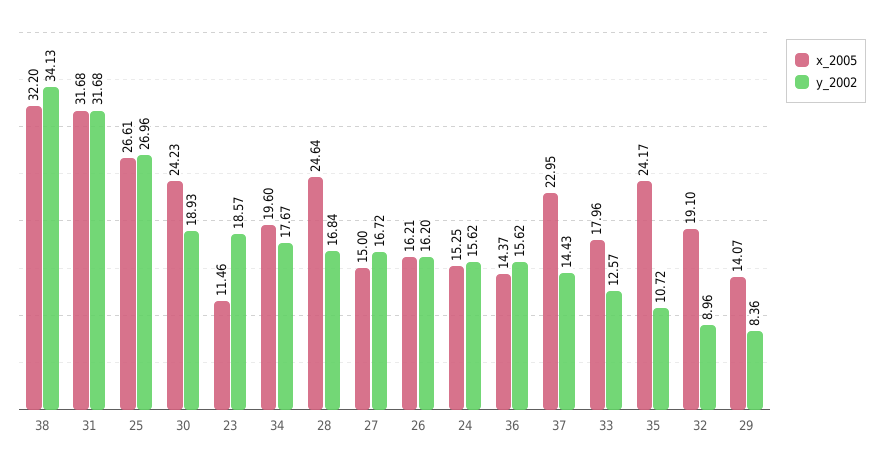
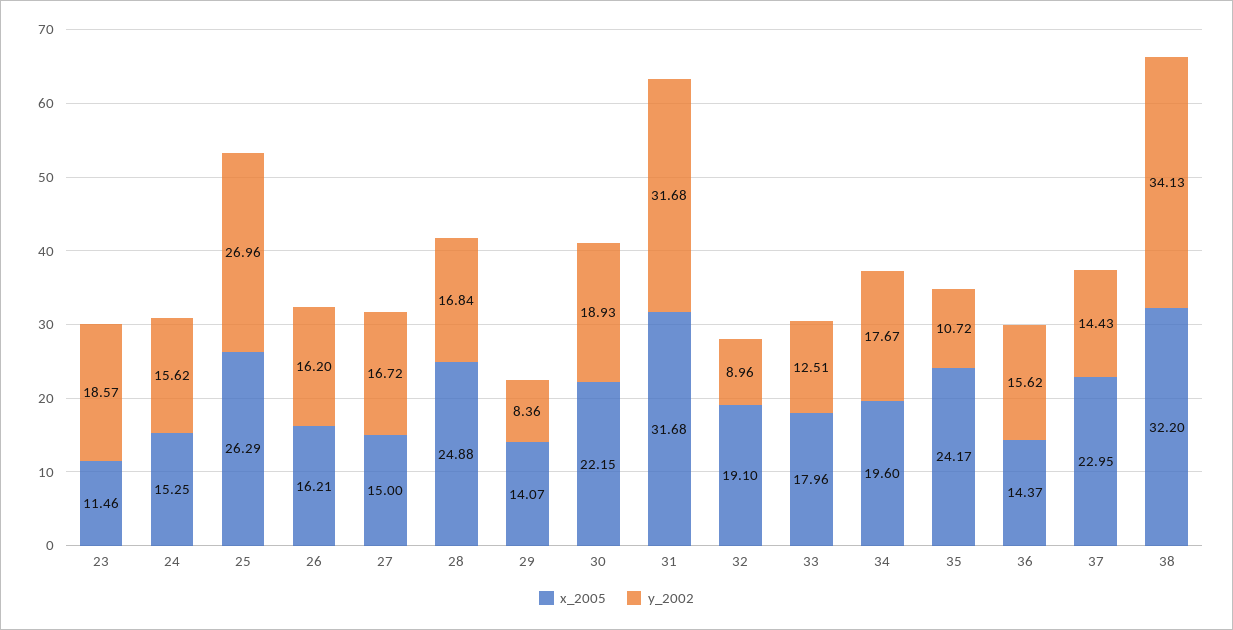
  {
    "x_2005": {
      "38": 32.2,
      "31": 31.68,
-     "25": 26.61,
+     "25": 26.29,
-     "30": 24.23,
+     "30": 22.15,
      "23": 11.46,
      "34": 19.6,
-     "28": 24.64,
+     "28": 24.88,
      "27": 15,
      "26": 16.21,
      "24": 15.25,
      "36": 14.37,
      "37": 22.95,
      "33": 17.96,
      "35": 24.17,
      "32": 19.1,
      "29": 14.07
    },
    "y_2002": {
      "38": 34.13,
      "31": 31.68,
      "25": 26.96,
      "30": 18.93,
      "23": 18.57,
      "34": 17.67,
      "28": 16.84,
      "27": 16.72,
      "26": 16.2,
      "24": 15.62,
      "36": 15.62,
      "37": 14.43,
-     "33": 12.57,
+     "33": 12.51,
      "35": 10.72,
      "32": 8.96,
      "29": 8.36
    }
  }

